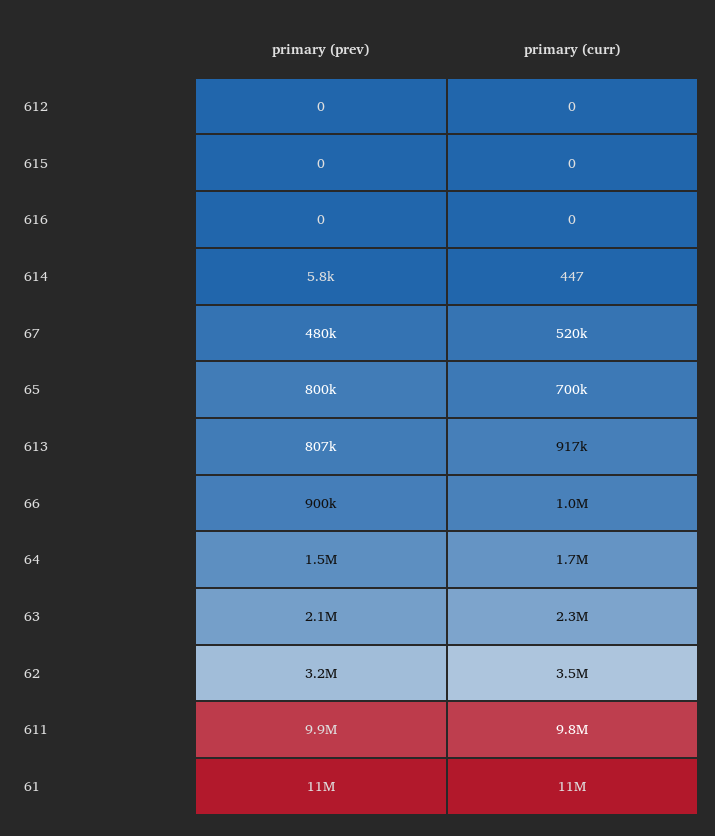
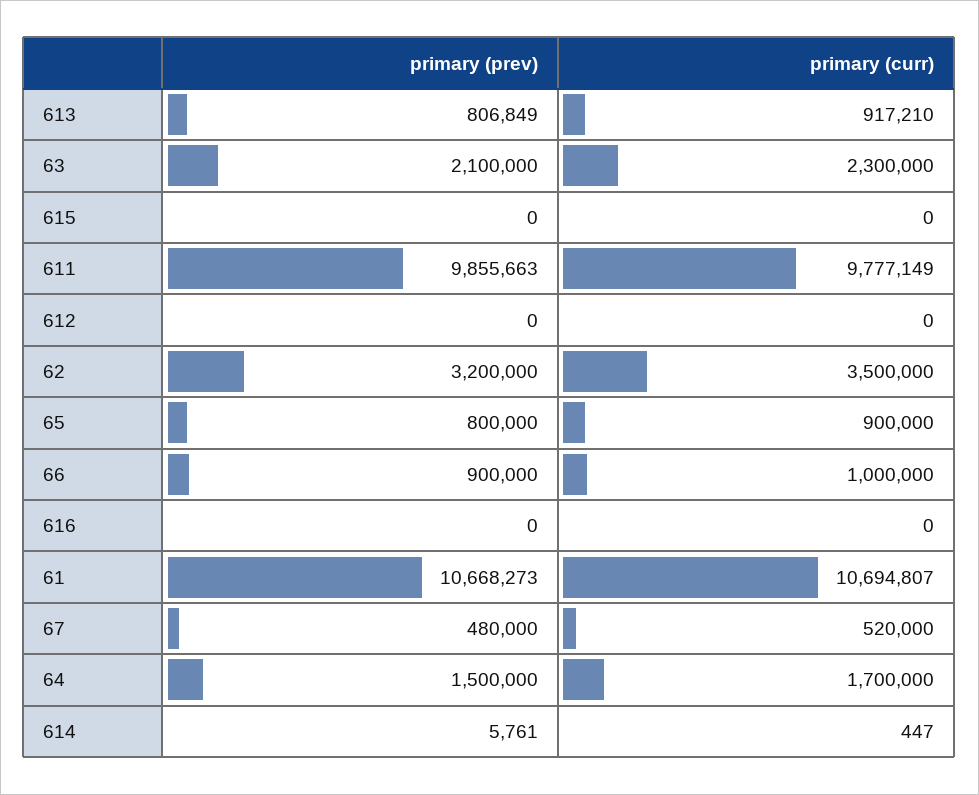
  {
    "primary (prev)": {
      "612": 0,
      "615": 0,
      "616": 0,
      "614": 5761,
      "67": 480000,
      "65": 800000,
      "613": 806849,
      "66": 900000,
      "64": 1500000,
      "63": 2100000,
      "62": 3200000,
      "611": 9855663,
      "61": 10668273
    },
    "primary (curr)": {
      "612": 0,
      "615": 0,
      "616": 0,
      "614": 447,
      "67": 520000,
-     "65": 700000,
+     "65": 900000,
      "613": 917210,
      "66": 1000000,
      "64": 1700000,
      "63": 2300000,
      "62": 3500000,
      "611": 9777149,
      "61": 10694807
    }
  }

